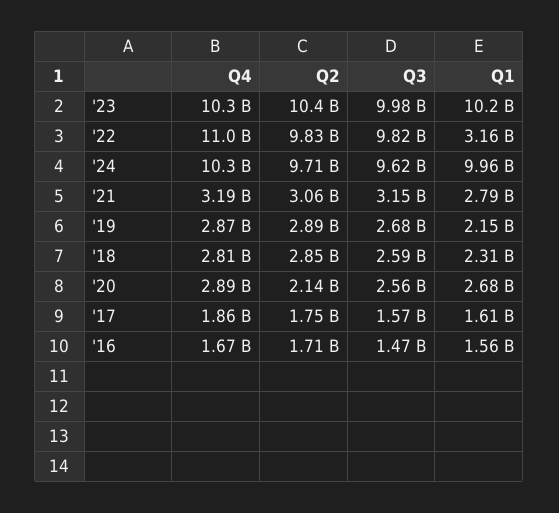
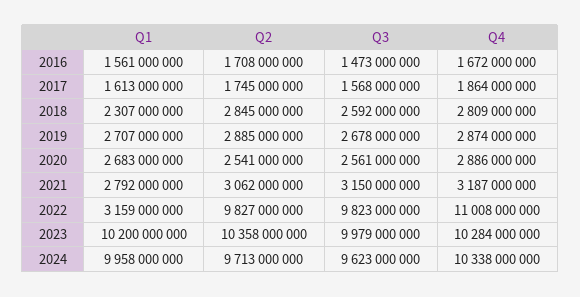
  {
    "Q4": {
      "'23": 10284000000,
      "'22": 11008000000,
      "'24": 10338000000,
      "'21": 3187000000,
      "'19": 2874000000,
      "'18": 2809000000,
      "'20": 2886000000,
      "'17": 1864000000,
      "'16": 1672000000
    },
    "Q2": {
      "'23": 10358000000,
      "'22": 9827000000,
      "'24": 9713000000,
      "'21": 3062000000,
      "'19": 2885000000,
      "'18": 2845000000,
-     "'20": 2140000000,
+     "'20": 2541000000,
      "'17": 1745000000,
      "'16": 1708000000
    },
    "Q3": {
      "'23": 9979000000,
      "'22": 9823000000,
      "'24": 9623000000,
      "'21": 3150000000,
      "'19": 2678000000,
      "'18": 2592000000,
      "'20": 2561000000,
      "'17": 1568000000,
      "'16": 1473000000
    },
    "Q1": {
      "'23": 10200000000,
      "'22": 3159000000,
      "'24": 9958000000,
      "'21": 2792000000,
-     "'19": 2150000000,
+     "'19": 2707000000,
      "'18": 2307000000,
      "'20": 2683000000,
      "'17": 1613000000,
      "'16": 1561000000
    }
  }

